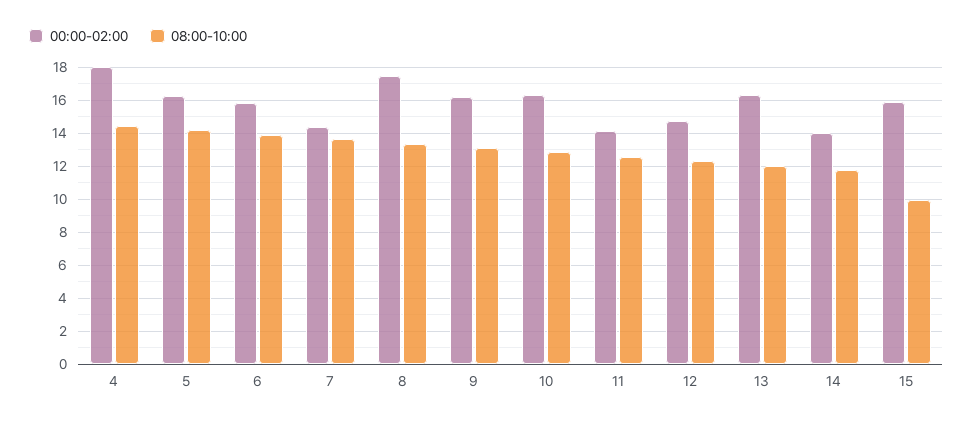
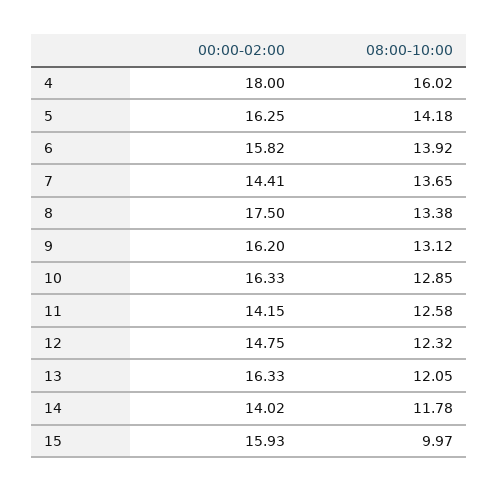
  {
    "00:00-02:00": {
      "4": 18,
      "5": 16.25,
      "6": 15.82,
      "7": 14.41,
      "8": 17.5,
      "9": 16.2,
      "10": 16.33,
      "11": 14.15,
      "12": 14.75,
      "13": 16.33,
      "14": 14.02,
      "15": 15.93
    },
    "08:00-10:00": {
-     "4": 14.5,
+     "4": 16.02,
      "5": 14.18,
      "6": 13.92,
      "7": 13.65,
      "8": 13.38,
      "9": 13.12,
      "10": 12.85,
      "11": 12.58,
      "12": 12.32,
      "13": 12.05,
      "14": 11.78,
      "15": 9.97
    }
  }

